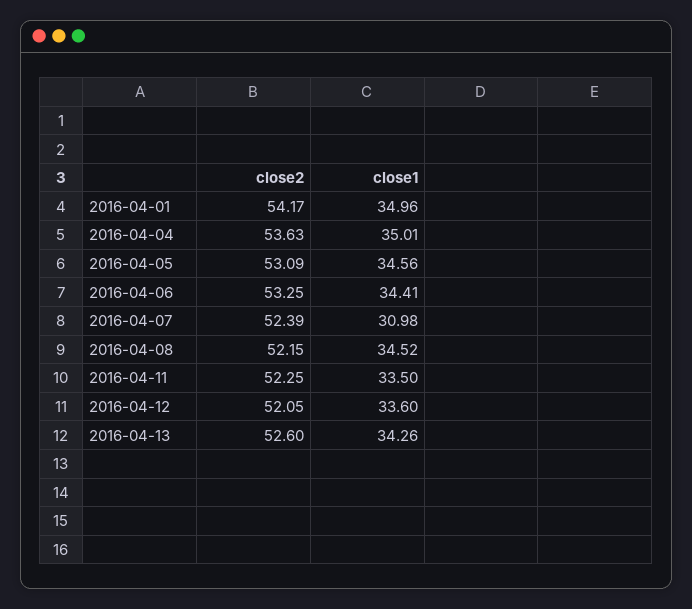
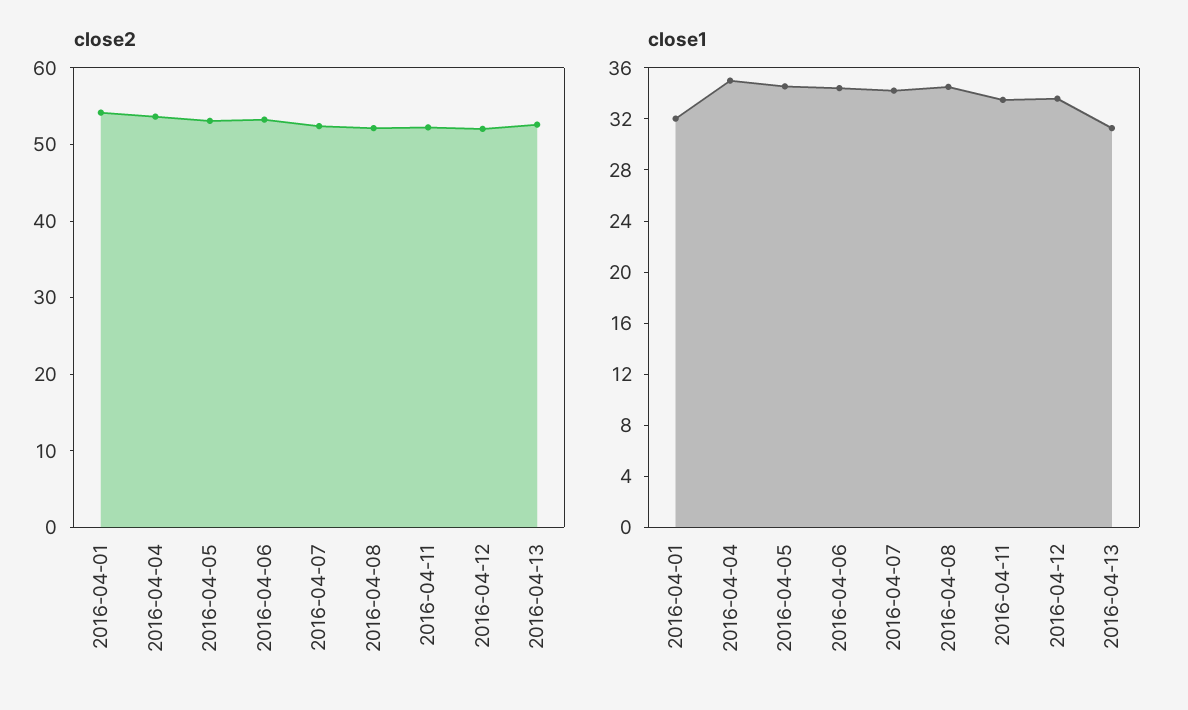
  {
    "close2": {
      "2016-04-01": 54.17,
      "2016-04-04": 53.63,
      "2016-04-05": 53.09,
      "2016-04-06": 53.25,
      "2016-04-07": 52.39,
      "2016-04-08": 52.15,
      "2016-04-11": 52.25,
      "2016-04-12": 52.05,
      "2016-04-13": 52.6
    },
    "close1": {
-     "2016-04-01": 34.96,
+     "2016-04-01": 32,
      "2016-04-04": 35.01,
      "2016-04-05": 34.56,
      "2016-04-06": 34.41,
-     "2016-04-07": 30.98,
+     "2016-04-07": 34,
      "2016-04-08": 34.52,
      "2016-04-11": 33.5,
      "2016-04-12": 33.6,
-     "2016-04-13": 34.26
+     "2016-04-13": 31
    }
  }

